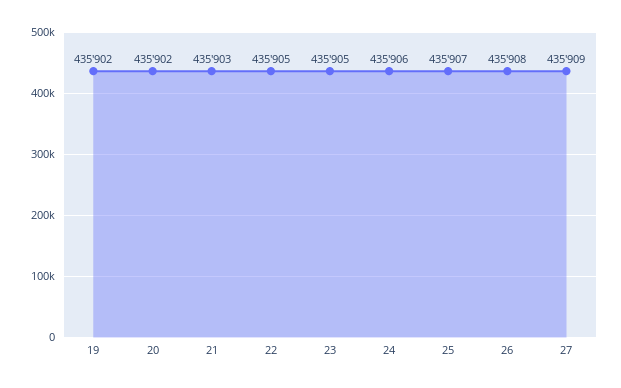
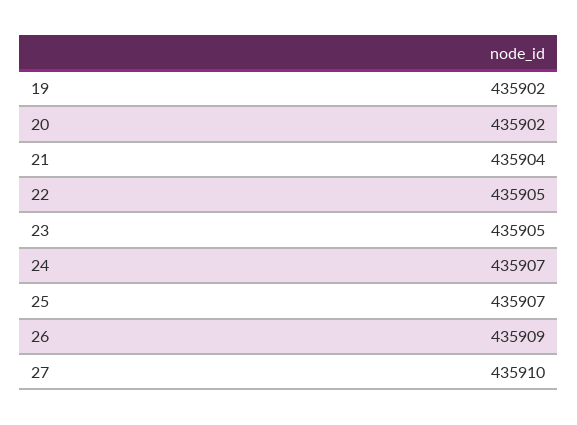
  {
    "19": 435902,
    "20": 435902,
-   "21": 435903,
+   "21": 435904,
    "22": 435905,
    "23": 435905,
-   "24": 435906,
+   "24": 435907,
    "25": 435907,
-   "26": 435908,
+   "26": 435909,
-   "27": 435909
+   "27": 435910
  }

